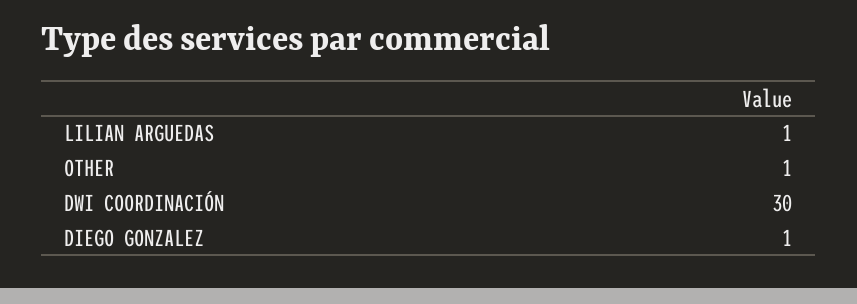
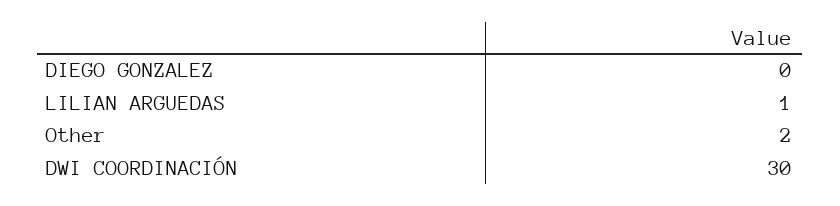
  {
    "LILIAN ARGUEDAS": 1,
-   "OTHER": 1,
+   "OTHER": 2,
    "DWI COORDINACIÓN": 30,
-   "DIEGO GONZALEZ": 1
+   "DIEGO GONZALEZ": 0
  }

